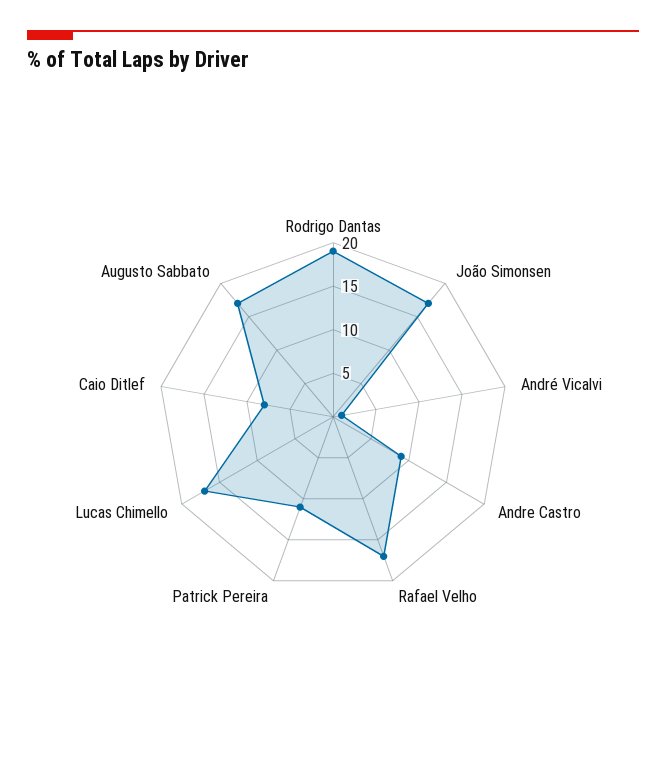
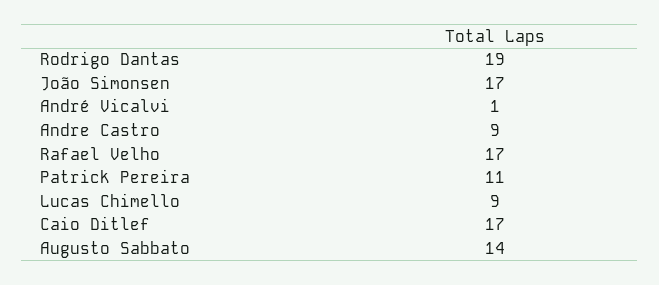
  {
    "Rodrigo Dantas": 19,
    "João Simonsen": 17,
    "André Vicalvi": 1,
    "Andre Castro": 9,
    "Rafael Velho": 17,
    "Patrick Pereira": 11,
-   "Lucas Chimello": 17,
+   "Lucas Chimello": 9,
-   "Caio Ditlef": 8,
+   "Caio Ditlef": 17,
-   "Augusto Sabbato": 17
+   "Augusto Sabbato": 14
  }

